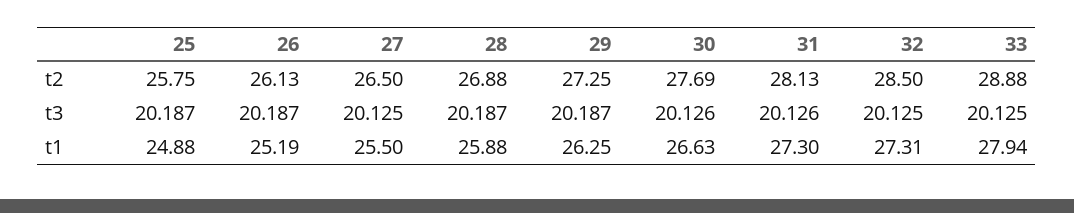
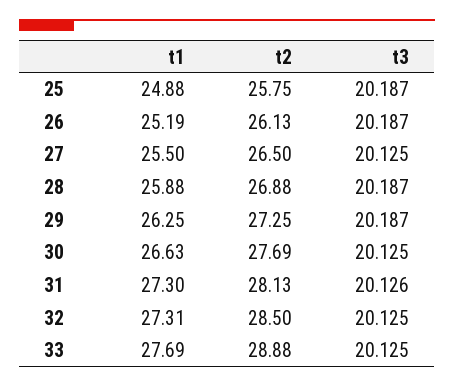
  {
    "25": {
      "t2": 25.75,
      "t3": 20.187,
      "t1": 24.88
    },
    "26": {
      "t2": 26.13,
      "t3": 20.187,
      "t1": 25.19
    },
    "27": {
      "t2": 26.5,
      "t3": 20.125,
      "t1": 25.5
    },
    "28": {
      "t2": 26.88,
      "t3": 20.187,
      "t1": 25.88
    },
    "29": {
      "t2": 27.25,
      "t3": 20.187,
      "t1": 26.25
    },
    "30": {
      "t2": 27.69,
-     "t3": 20.126,
+     "t3": 20.125,
      "t1": 26.63
    },
    "31": {
      "t2": 28.13,
      "t3": 20.126,
      "t1": 27.3
    },
    "32": {
      "t2": 28.5,
      "t3": 20.125,
      "t1": 27.31
    },
    "33": {
      "t2": 28.88,
      "t3": 20.125,
-     "t1": 27.94
+     "t1": 27.69
    }
  }

